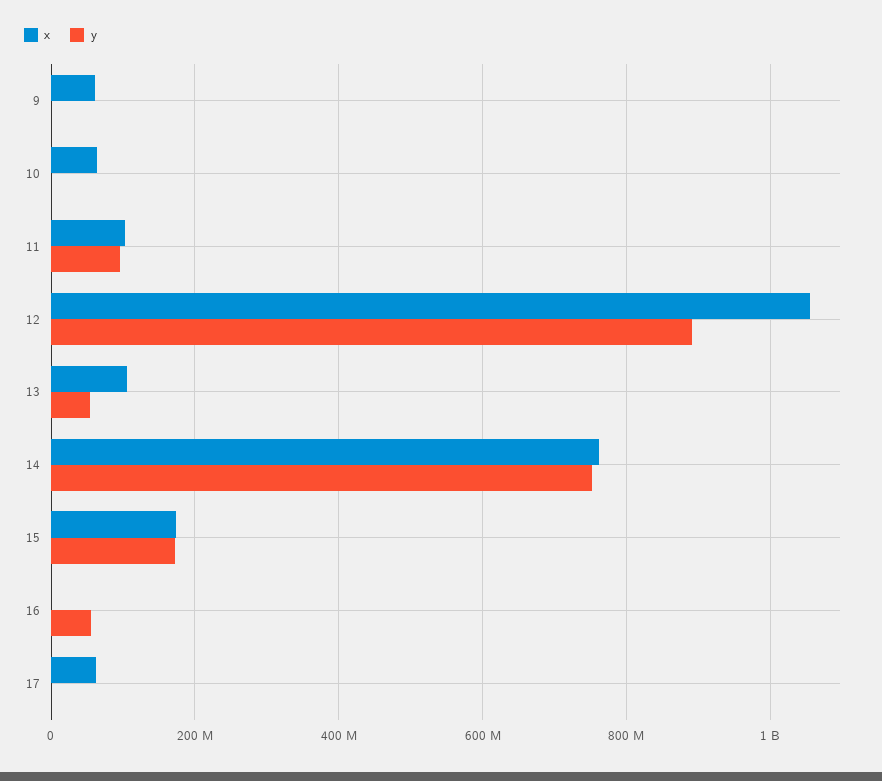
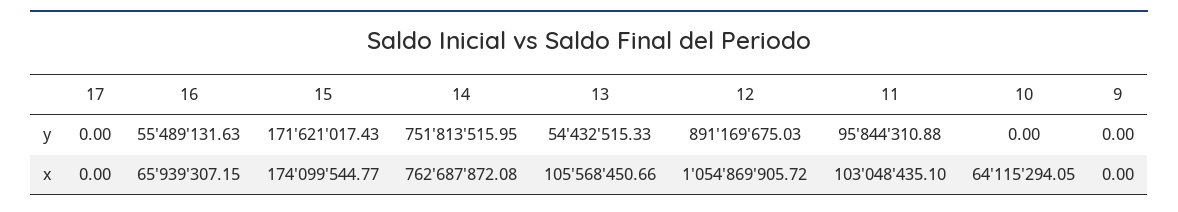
  {
    "x": {
-     "9": 60000000,
+     "9": 0,
      "10": 64115294.05,
      "11": 103048435.1,
      "12": 1054869905.72,
      "13": 105568450.66,
      "14": 762687872.08,
      "15": 174099544.77,
-     "16": 0,
+     "16": 65939307.15,
-     "17": 60000000
+     "17": 0
    },
    "y": {
      "9": 0,
      "10": 0,
      "11": 95844310.88,
      "12": 891169675.03,
      "13": 54432515.33,
      "14": 751813515.95,
      "15": 171621017.43,
      "16": 55489131.63,
      "17": 0
    }
  }

